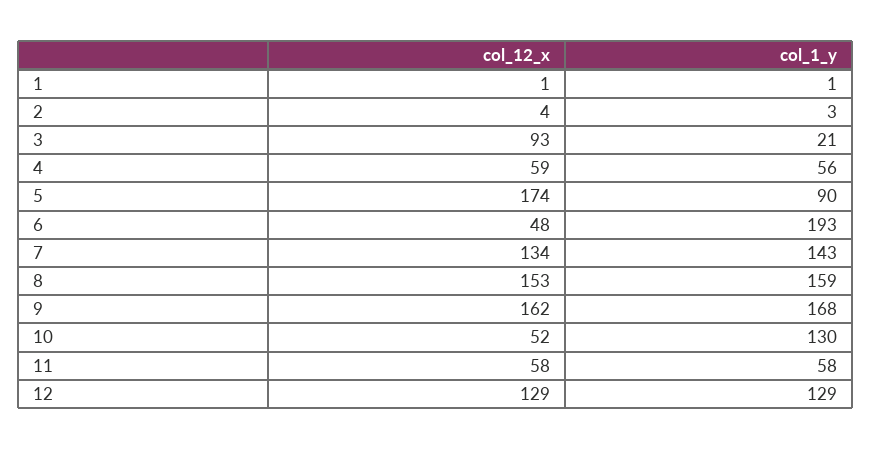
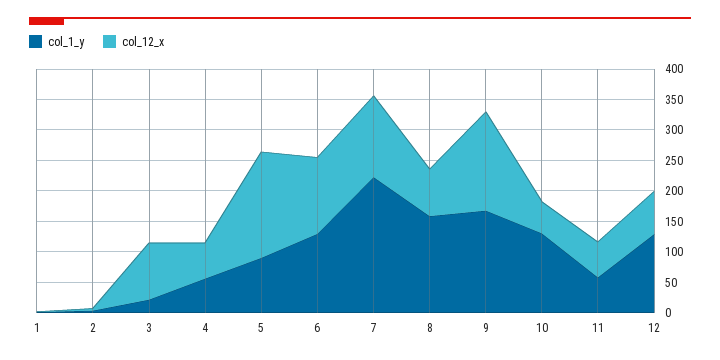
  {
    "col_12_x": {
      "1": 1,
      "2": 4,
      "3": 93,
      "4": 59,
      "5": 174,
-     "6": 48,
+     "6": 125,
      "7": 134,
-     "8": 153,
+     "8": 75,
      "9": 162,
      "10": 52,
      "11": 58,
-     "12": 129
+     "12": 75
    },
    "col_1_y": {
      "1": 1,
      "2": 3,
      "3": 21,
      "4": 56,
      "5": 90,
-     "6": 193,
+     "6": 125,
-     "7": 143,
+     "7": 225,
      "8": 159,
      "9": 168,
      "10": 130,
      "11": 58,
      "12": 129
    }
  }

